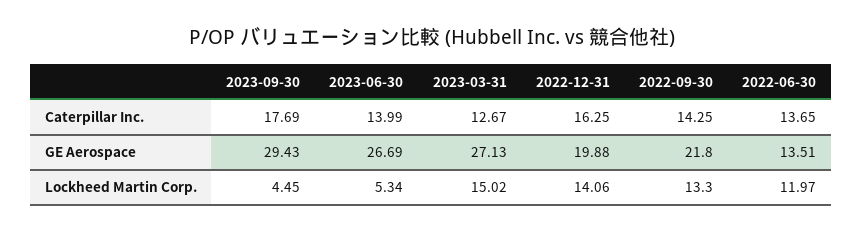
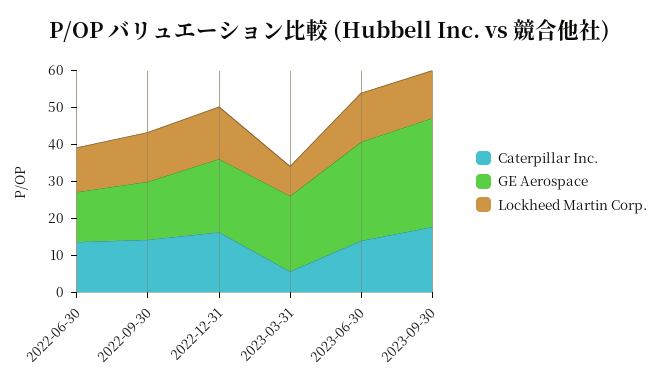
  {
    "Caterpillar Inc.": {
      "2023-09-30": 17.69,
      "2023-06-30": 13.99,
-     "2023-03-31": 12.67,
+     "2023-03-31": 5,
      "2022-12-31": 16.25,
      "2022-09-30": 14.25,
      "2022-06-30": 13.65
    },
    "GE Aerospace": {
      "2023-09-30": 29.43,
      "2023-06-30": 26.69,
-     "2023-03-31": 27.13,
+     "2023-03-31": 20,
      "2022-12-31": 19.88,
-     "2022-09-30": 21.8,
+     "2022-09-30": 15,
      "2022-06-30": 13.51
    },
    "Lockheed Martin Corp.": {
-     "2023-09-30": 4.45,
+     "2023-09-30": 12.5,
-     "2023-06-30": 5.34,
+     "2023-06-30": 12.5,
-     "2023-03-31": 15.02,
+     "2023-03-31": 7.5,
      "2022-12-31": 14.06,
      "2022-09-30": 13.3,
      "2022-06-30": 11.97
    }
  }

